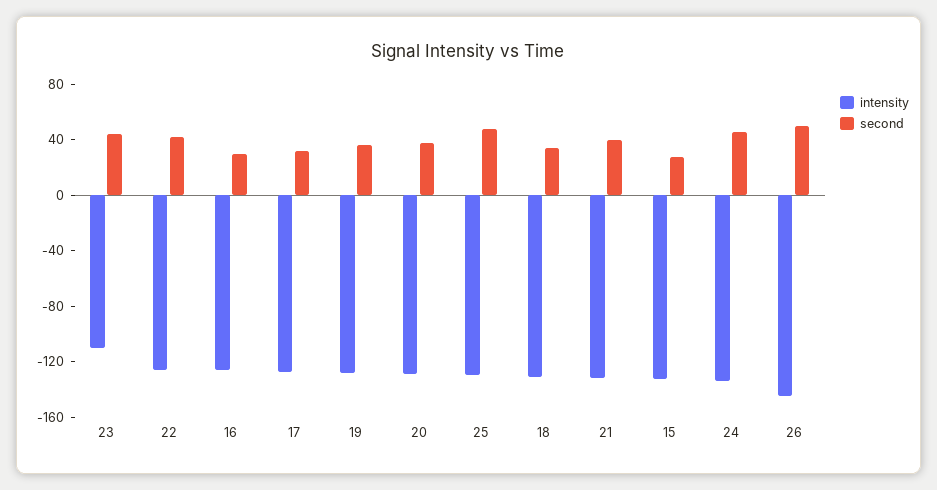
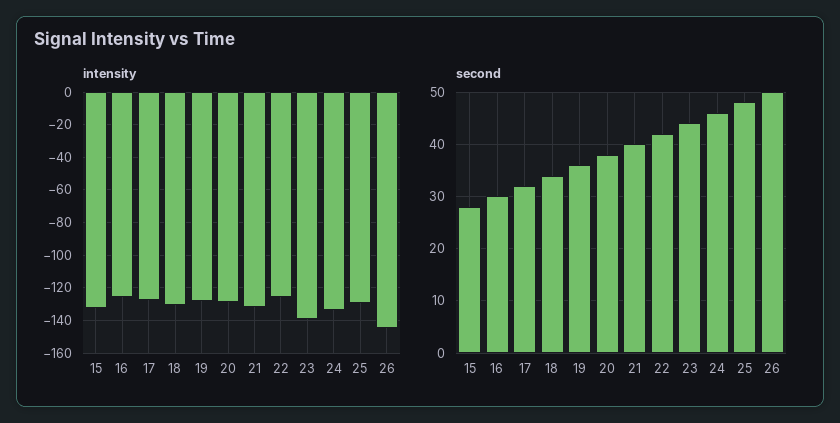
  {
    "intensity": {
-     "23": -110,
+     "23": -140,
      "22": -125,
      "16": -125,
      "17": -125,
      "19": -130,
      "20": -130,
      "25": -130,
      "18": -130,
      "21": -130,
      "15": -130,
      "24": -135,
      "26": -145
    },
    "second": {
      "23": 45,
      "22": 40,
      "16": 30,
      "17": 30,
      "19": 35,
      "20": 40,
      "25": 50,
      "18": 35,
      "21": 40,
      "15": 30,
      "24": 45,
      "26": 50
    }
  }

